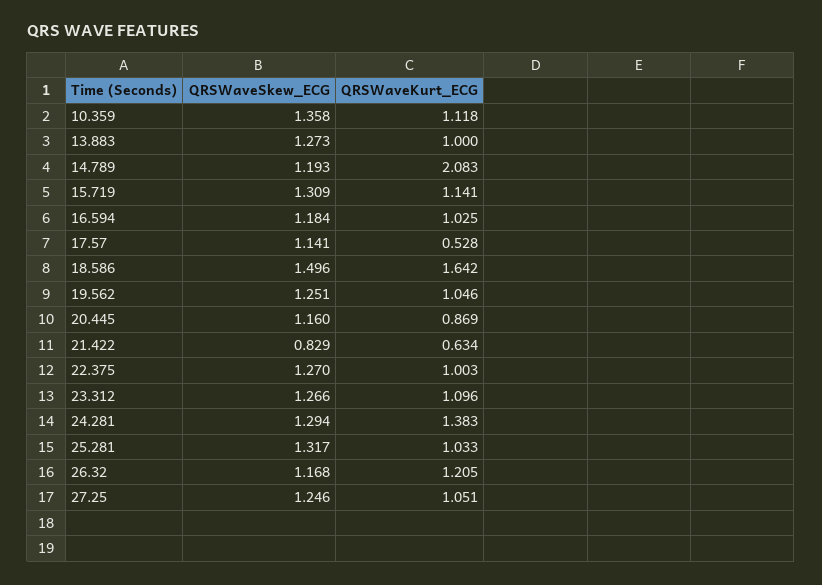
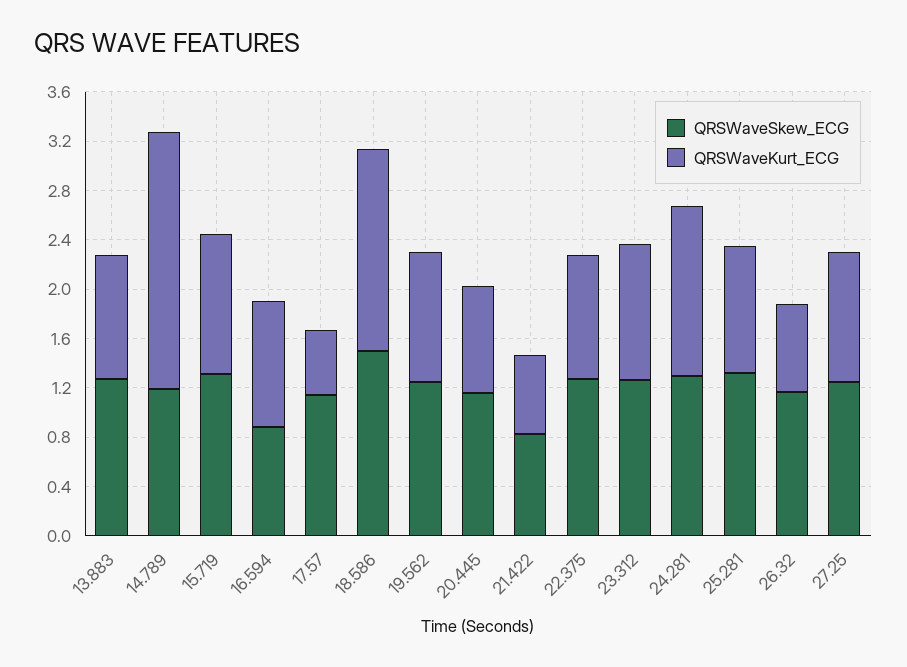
  {
    "QRSWaveSkew_ECG": {
-     "10.359": 1.358,
      "13.883": 1.273,
      "14.789": 1.193,
      "15.719": 1.309,
-     "16.594": 1.184,
+     "16.594": 0.9,
      "17.57": 1.141,
      "18.586": 1.496,
      "19.562": 1.251,
      "20.445": 1.16,
      "21.422": 0.829,
      "22.375": 1.27,
      "23.312": 1.266,
      "24.281": 1.294,
      "25.281": 1.317,
      "26.32": 1.168,
      "27.25": 1.246
    },
    "QRSWaveKurt_ECG": {
-     "10.359": 1.118,
      "13.883": 1,
      "14.789": 2.083,
      "15.719": 1.141,
      "16.594": 1.025,
      "17.57": 0.528,
      "18.586": 1.642,
      "19.562": 1.046,
      "20.445": 0.869,
      "21.422": 0.634,
      "22.375": 1.003,
      "23.312": 1.096,
      "24.281": 1.383,
      "25.281": 1.033,
-     "26.32": 1.205,
+     "26.32": 0.7,
      "27.25": 1.051
    }
  }

